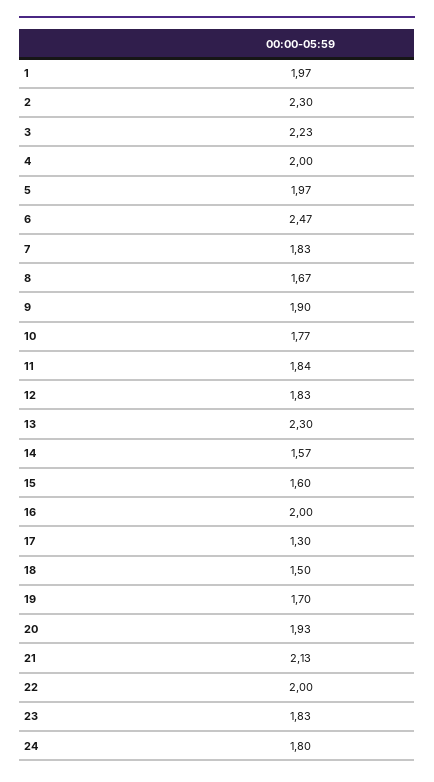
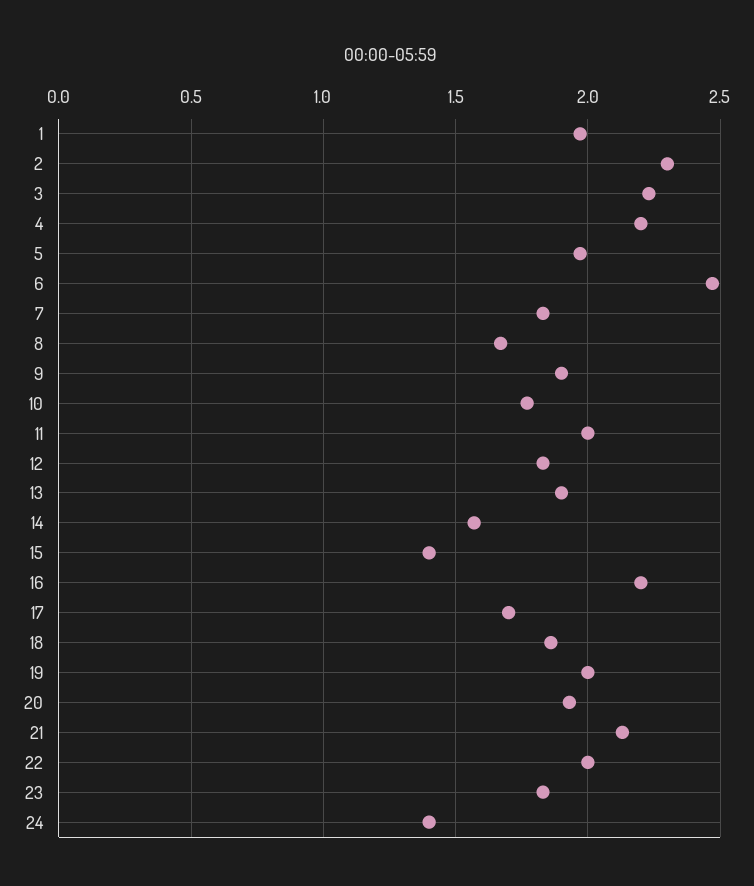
  {
    "1": 1.97,
    "2": 2.3,
    "3": 2.23,
-   "4": 2,
+   "4": 2.2,
    "5": 1.97,
    "6": 2.47,
    "7": 1.83,
    "8": 1.67,
    "9": 1.9,
    "10": 1.77,
-   "11": 1.84,
+   "11": 2,
    "12": 1.83,
-   "13": 2.3,
+   "13": 1.9,
    "14": 1.57,
-   "15": 1.6,
+   "15": 1.4,
-   "16": 2,
+   "16": 2.2,
-   "17": 1.3,
+   "17": 1.7,
-   "18": 1.5,
+   "18": 1.85,
-   "19": 1.7,
+   "19": 2,
    "20": 1.93,
    "21": 2.13,
    "22": 2,
    "23": 1.83,
-   "24": 1.8
+   "24": 1.4
  }

